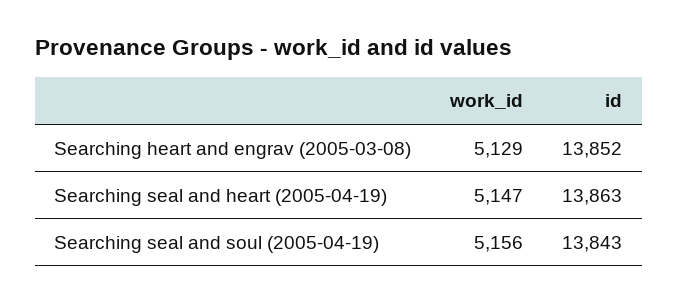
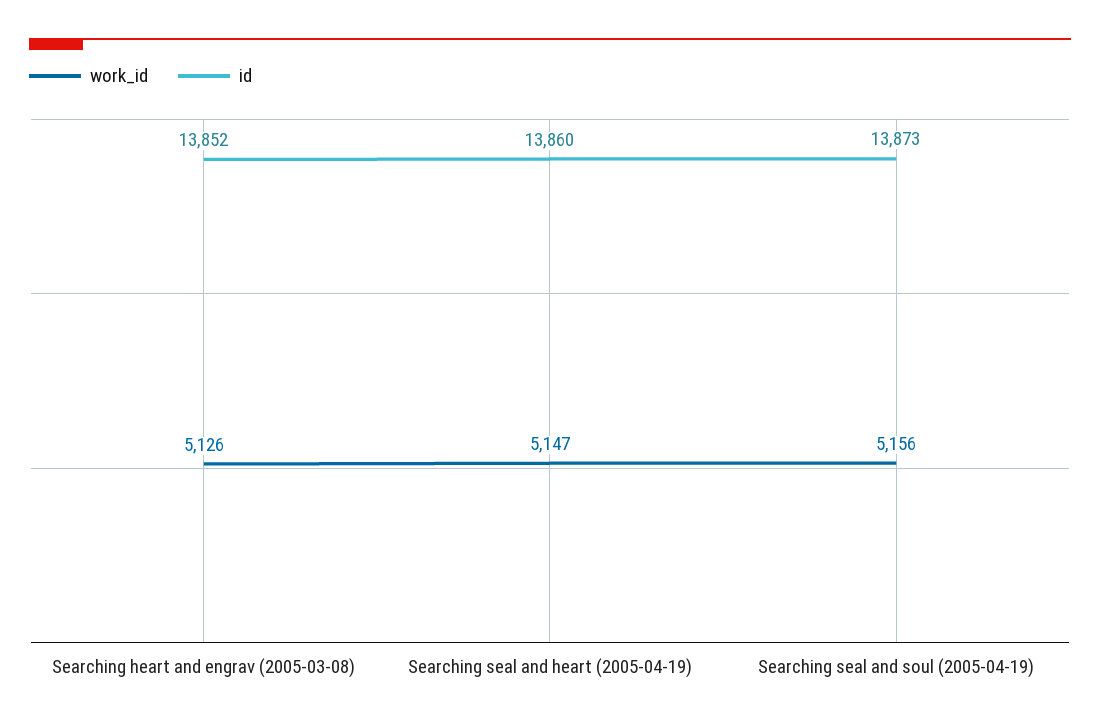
  {
    "work_id": {
-     "Searching heart and engrav (2005-03-08)": 5129,
+     "Searching heart and engrav (2005-03-08)": 5126,
      "Searching seal and heart (2005-04-19)": 5147,
      "Searching seal and soul (2005-04-19)": 5156
    },
    "id": {
      "Searching heart and engrav (2005-03-08)": 13852,
-     "Searching seal and heart (2005-04-19)": 13863,
+     "Searching seal and heart (2005-04-19)": 13860,
-     "Searching seal and soul (2005-04-19)": 13843
+     "Searching seal and soul (2005-04-19)": 13873
    }
  }

